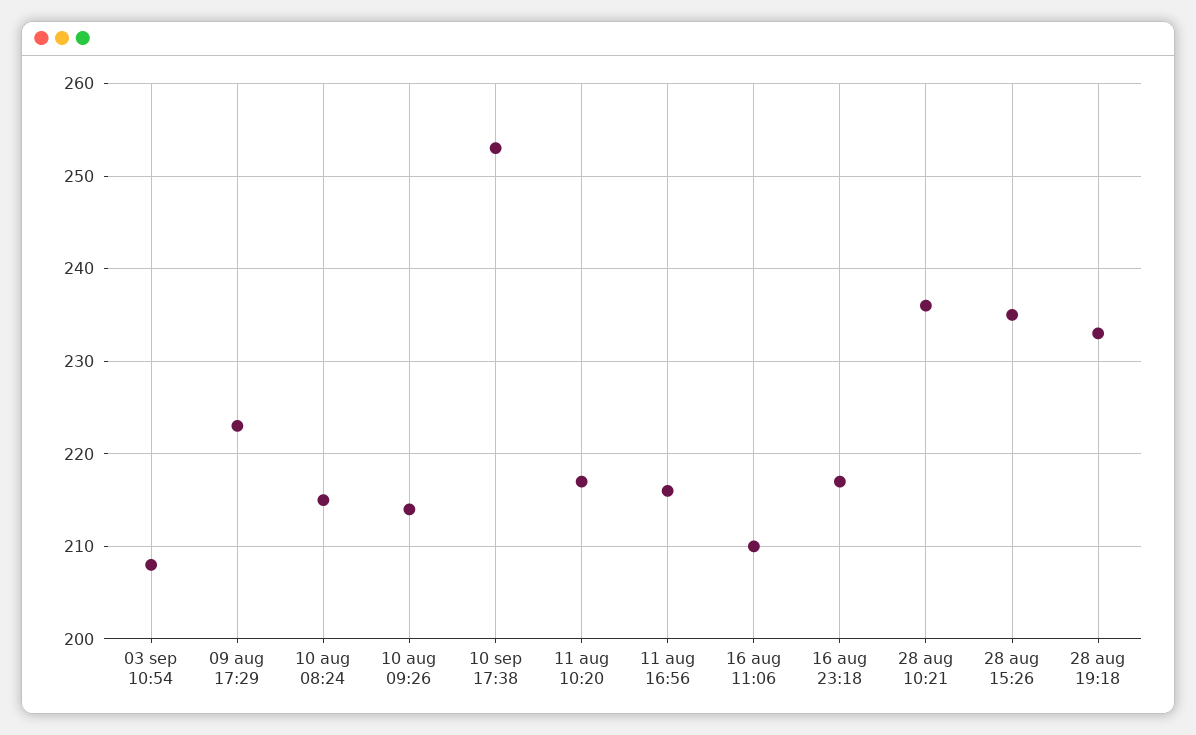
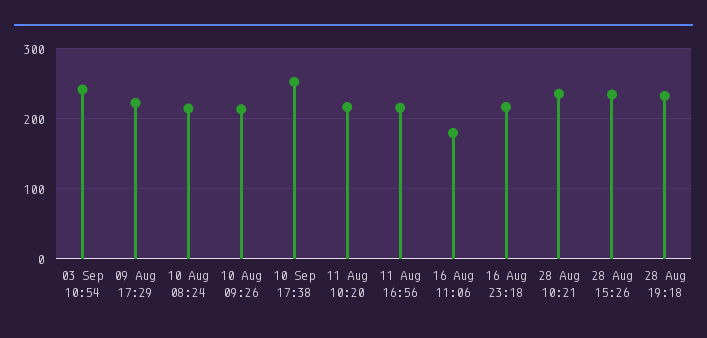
  {
-   "03 sep 10:54": 208,
+   "03 sep 10:54": 240,
    "09 aug 17:29": 223,
    "10 aug 08:24": 215,
    "10 aug 09:26": 214,
    "10 sep 17:38": 253,
    "11 aug 10:20": 217,
    "11 aug 16:56": 216,
-   "16 aug 11:06": 210,
+   "16 aug 11:06": 180,
    "16 aug 23:18": 217,
    "28 aug 10:21": 236,
    "28 aug 15:26": 235,
    "28 aug 19:18": 233
  }

